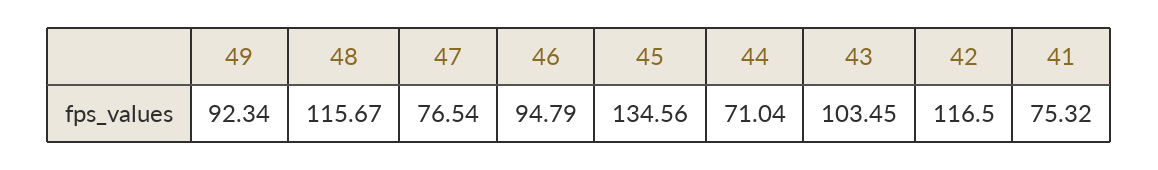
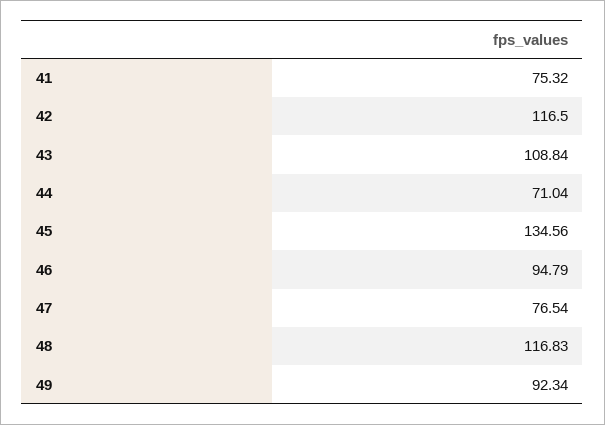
  {
    "49": 92.34,
-   "48": 115.67,
+   "48": 116.83,
    "47": 76.54,
    "46": 94.79,
    "45": 134.56,
    "44": 71.04,
-   "43": 103.45,
+   "43": 108.84,
    "42": 116.5,
    "41": 75.32
  }

